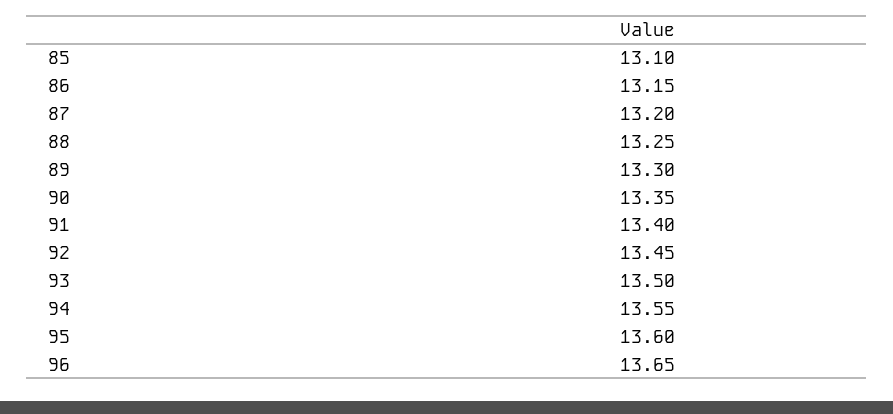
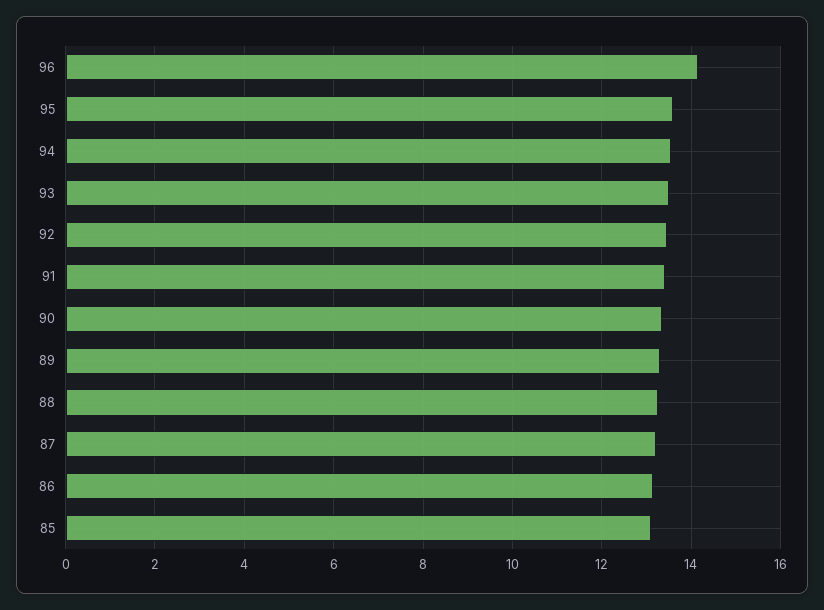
  {
    "85": 13.1,
    "86": 13.15,
    "87": 13.2,
    "88": 13.25,
    "89": 13.3,
    "90": 13.35,
    "91": 13.4,
    "92": 13.45,
    "93": 13.5,
    "94": 13.55,
    "95": 13.6,
-   "96": 13.65
+   "96": 14.2
  }

